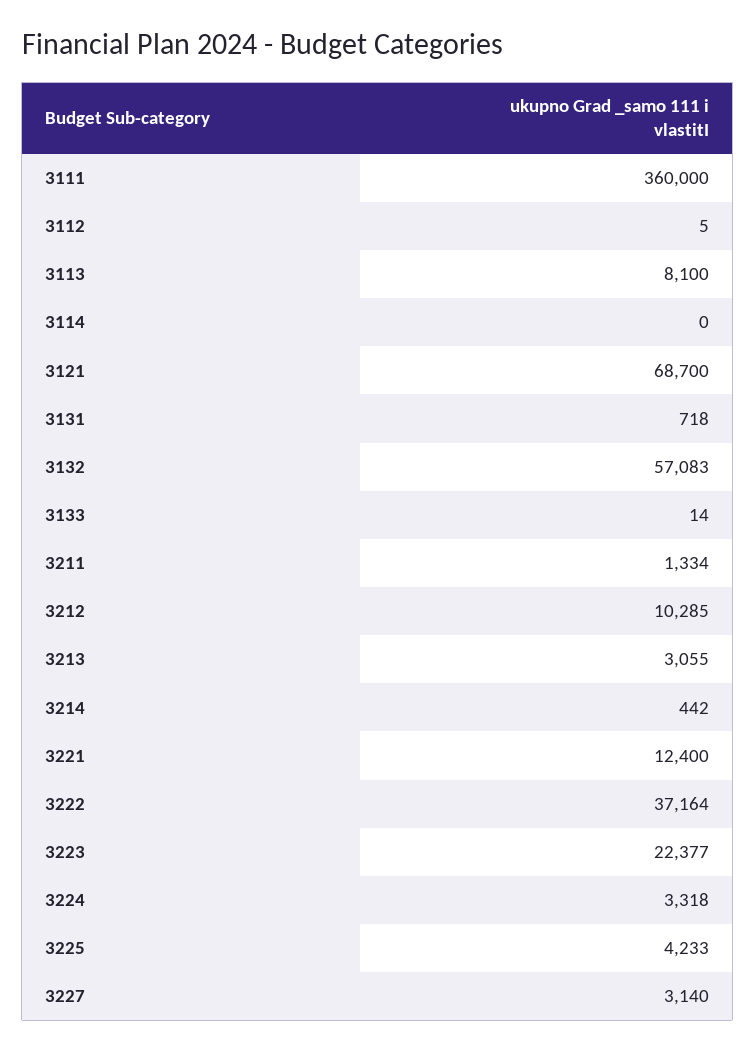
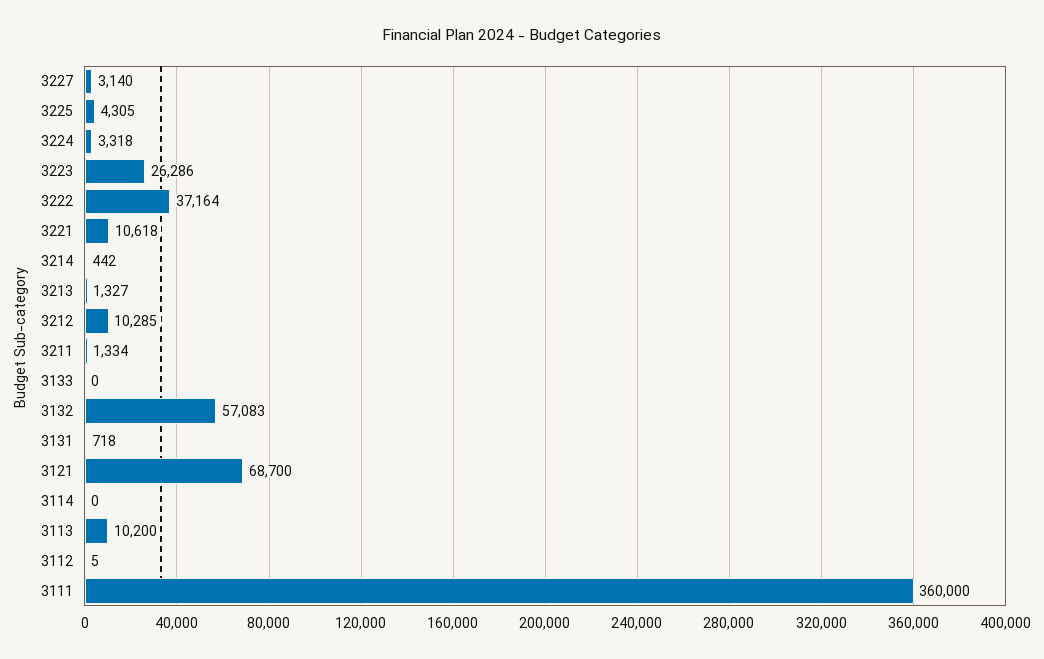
  {
    "3111": 360000,
    "3112": 5,
-   "3113": 8100,
+   "3113": 10200,
    "3114": 0,
    "3121": 68700,
    "3131": 718,
    "3132": 57083,
-   "3133": 14,
+   "3133": 0,
    "3211": 1334,
    "3212": 10285,
-   "3213": 3055,
+   "3213": 1327,
    "3214": 442,
-   "3221": 12400,
+   "3221": 10618,
    "3222": 37164,
-   "3223": 22377,
+   "3223": 26286,
    "3224": 3318,
-   "3225": 4233,
+   "3225": 4305,
    "3227": 3140
  }

